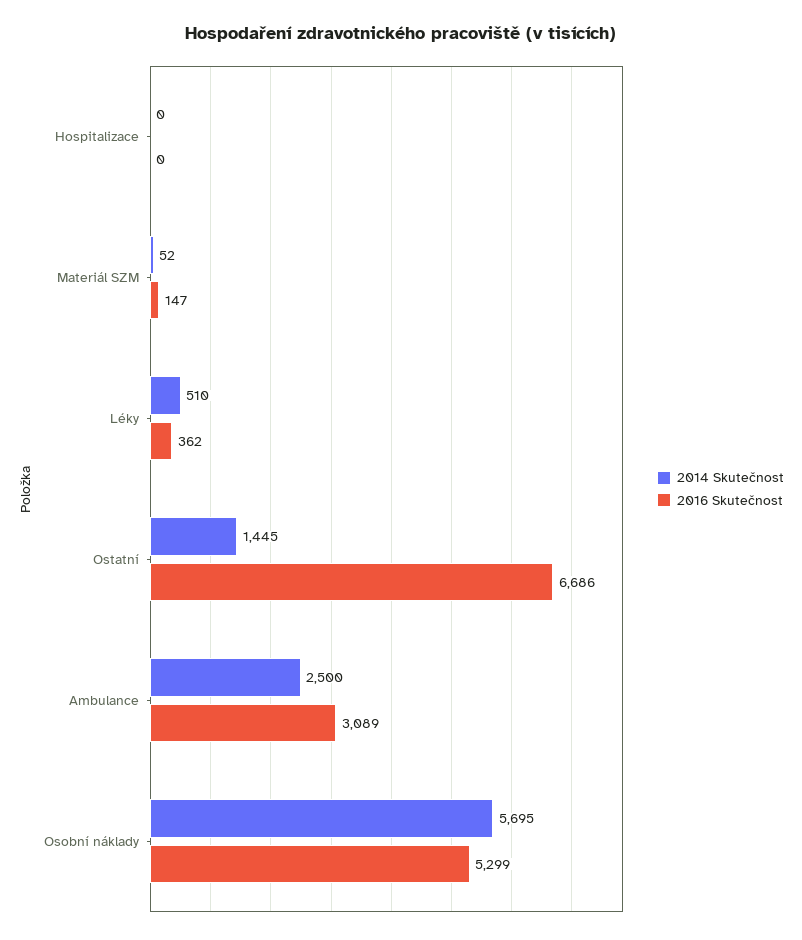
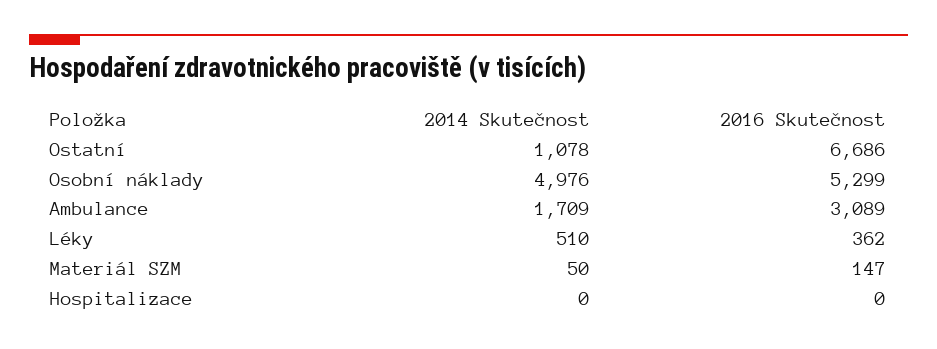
  {
    "2014 Skutečnost": {
      "Hospitalizace": 0,
-     "Materiál SZM": 52,
+     "Materiál SZM": 50,
      "Léky": 510,
-     "Ostatní": 1445,
+     "Ostatní": 1078,
-     "Ambulance": 2500,
+     "Ambulance": 1709,
-     "Osobní náklady": 5695
+     "Osobní náklady": 4976
    },
    "2016 Skutečnost": {
      "Hospitalizace": 0,
      "Materiál SZM": 147,
      "Léky": 362,
      "Ostatní": 6686,
      "Ambulance": 3089,
      "Osobní náklady": 5299
    }
  }

